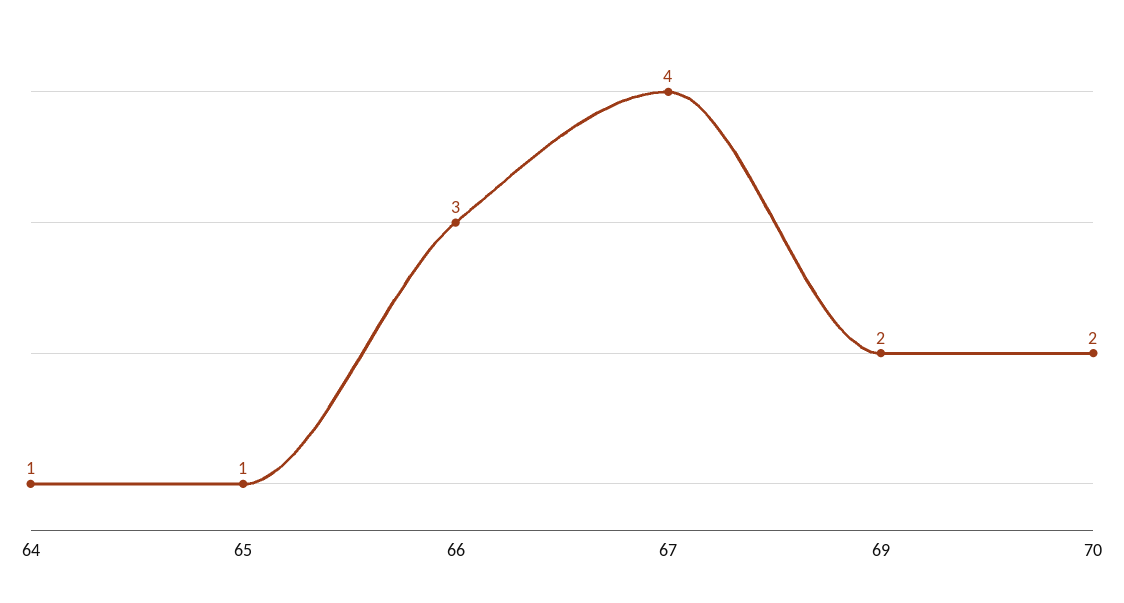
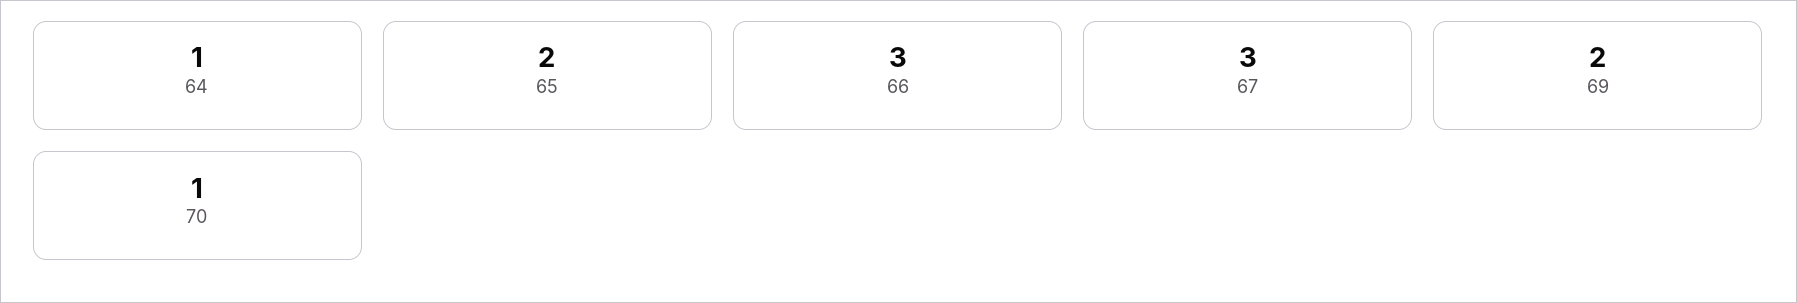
  {
    "64": 1,
-   "65": 1,
+   "65": 2,
    "66": 3,
-   "67": 4,
+   "67": 3,
    "69": 2,
-   "70": 2
+   "70": 1
  }

